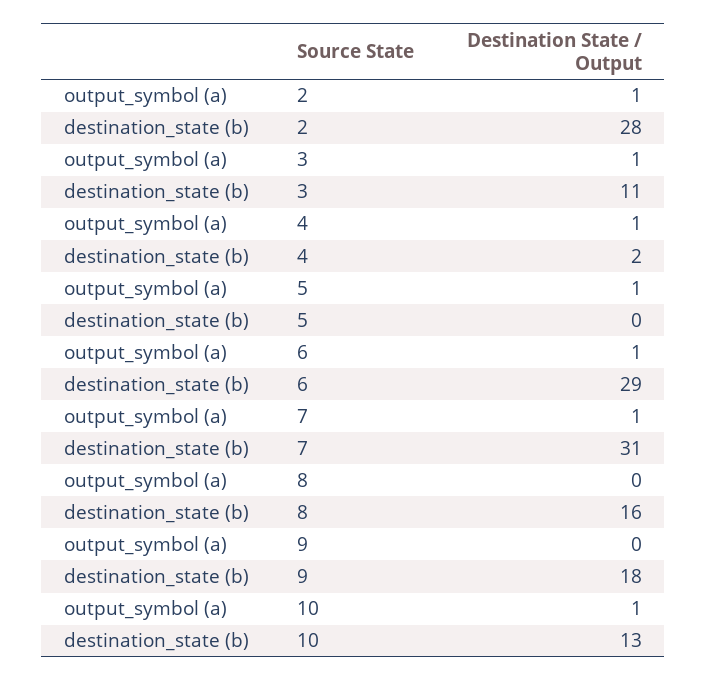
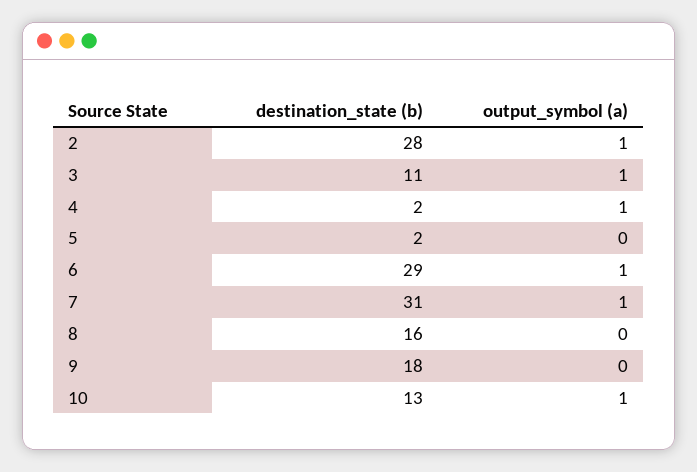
  {
    "output_symbol (a)": {
      "2": 1,
      "3": 1,
      "4": 1,
-     "5": 1,
+     "5": 0,
      "6": 1,
      "7": 1,
      "8": 0,
      "9": 0,
      "10": 1
    },
    "destination_state (b)": {
      "2": 28,
      "3": 11,
      "4": 2,
-     "5": 0,
+     "5": 2,
      "6": 29,
      "7": 31,
      "8": 16,
      "9": 18,
      "10": 13
    }
  }

